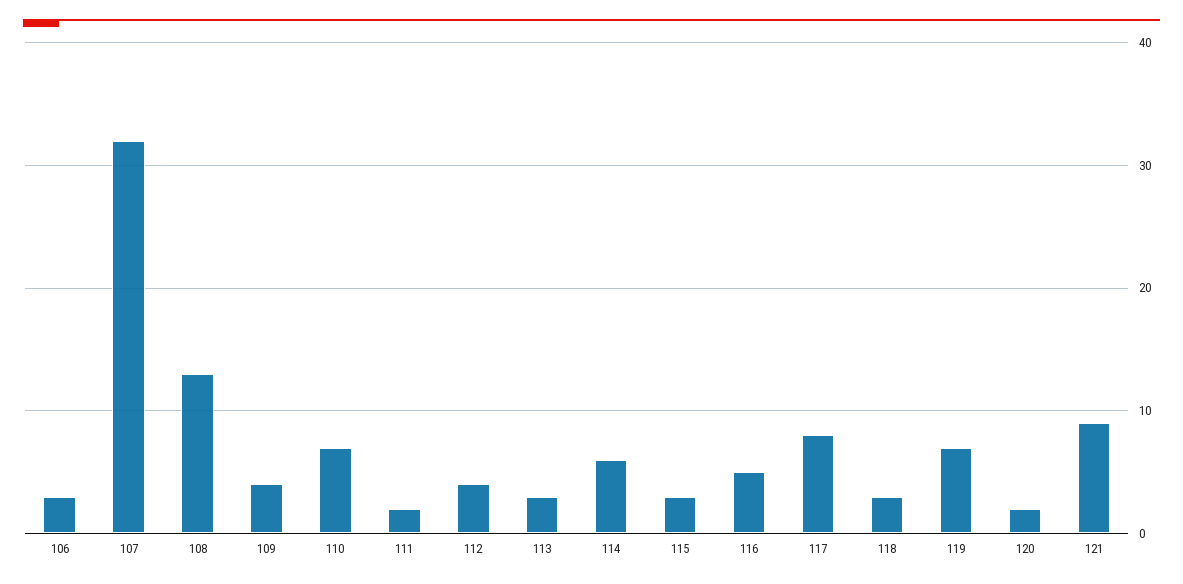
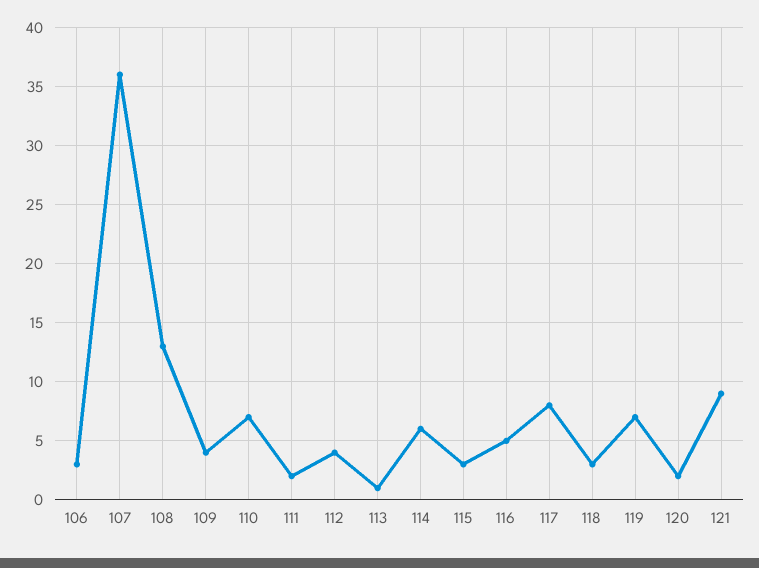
  {
    "106": 3,
-   "107": 32,
+   "107": 36,
    "108": 13,
    "109": 4,
    "110": 7,
    "111": 2,
    "112": 4,
-   "113": 3,
+   "113": 1,
    "114": 6,
    "115": 3,
    "116": 5,
    "117": 8,
    "118": 3,
    "119": 7,
    "120": 2,
    "121": 9
  }

